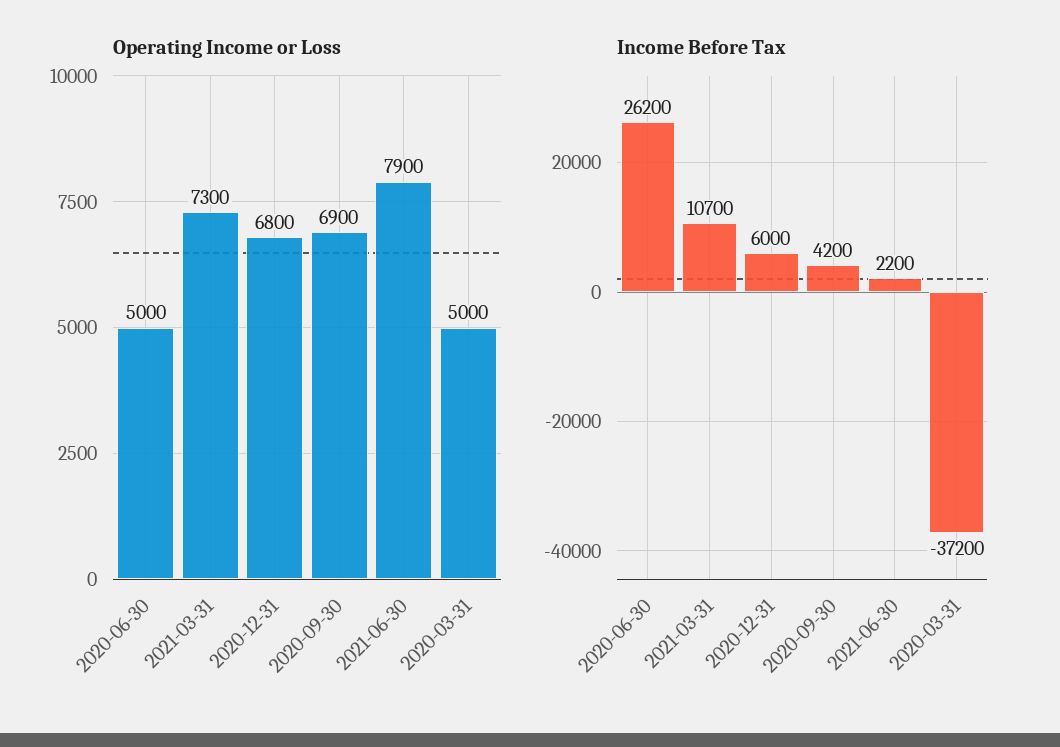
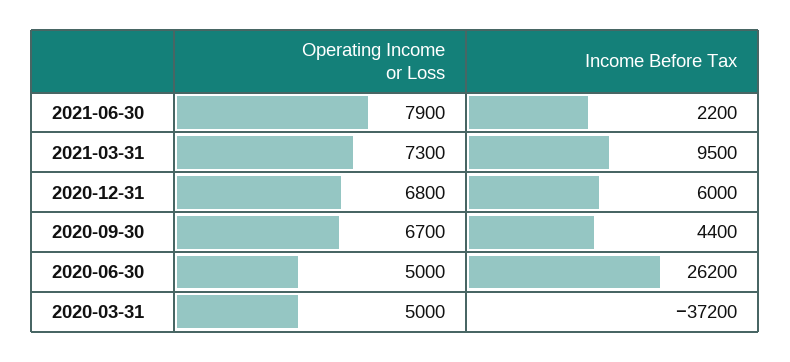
  {
    "Operating Income or Loss": {
      "2020-06-30": 5000,
      "2021-03-31": 7300,
      "2020-12-31": 6800,
-     "2020-09-30": 6900,
+     "2020-09-30": 6700,
      "2021-06-30": 7900,
      "2020-03-31": 5000
    },
    "Income Before Tax": {
      "2020-06-30": 26200,
-     "2021-03-31": 10700,
+     "2021-03-31": 9500,
      "2020-12-31": 6000,
-     "2020-09-30": 4200,
+     "2020-09-30": 4400,
      "2021-06-30": 2200,
      "2020-03-31": -37200
    }
  }

